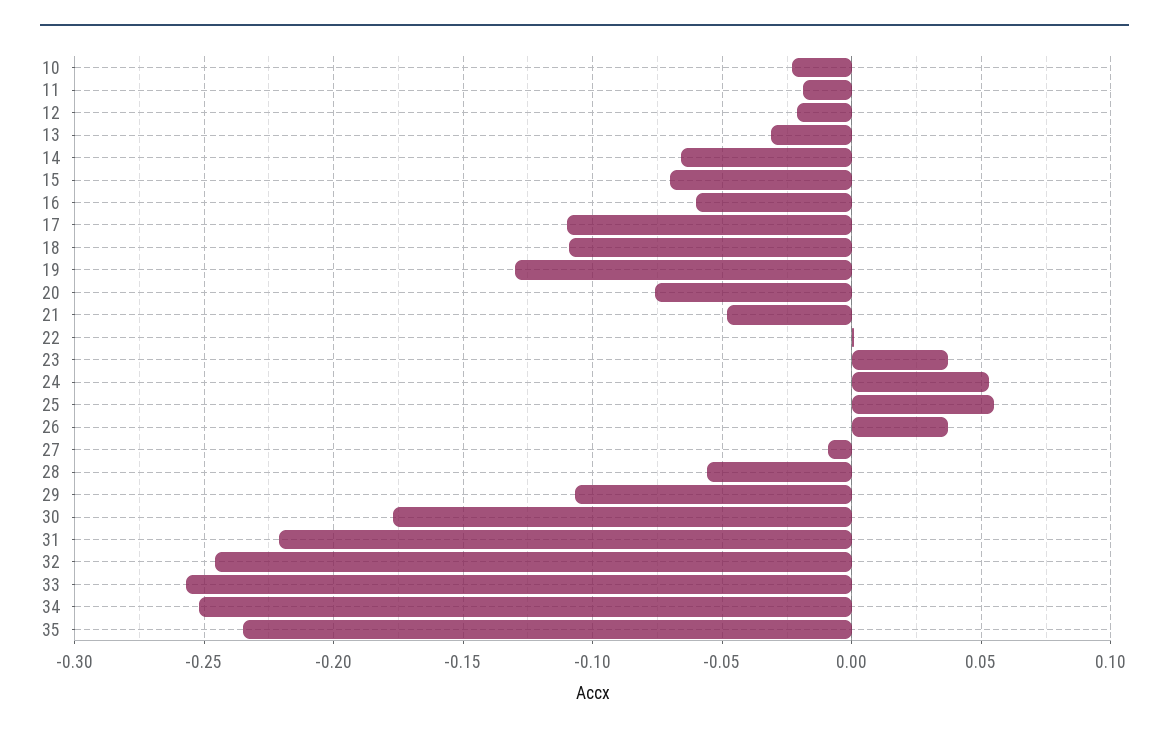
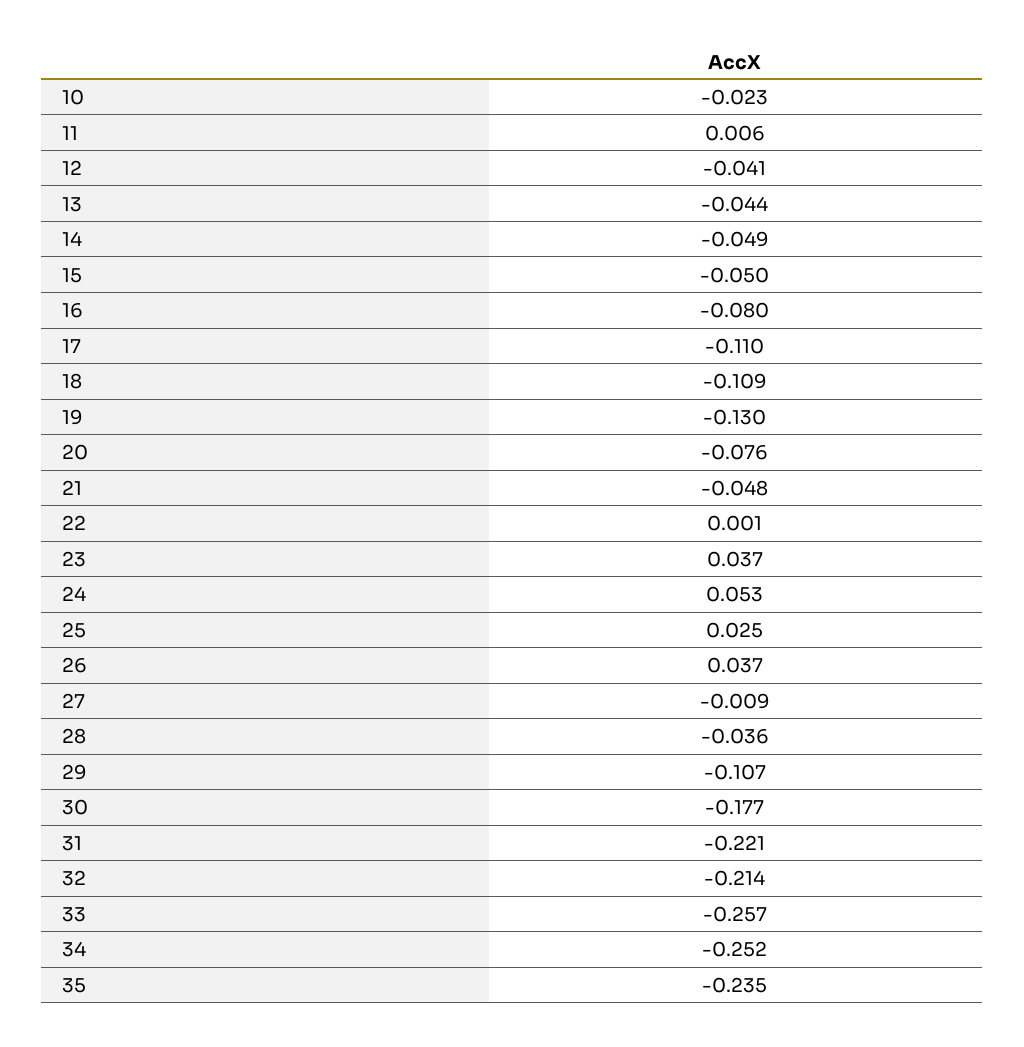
  {
    "10": -0.023,
-   "11": -0.02,
+   "11": 0.006,
-   "12": -0.02,
+   "12": -0.041,
-   "13": -0.03,
+   "13": -0.044,
-   "14": -0.065,
+   "14": -0.049,
-   "15": -0.07,
+   "15": -0.05,
-   "16": -0.06,
+   "16": -0.08,
    "17": -0.11,
    "18": -0.109,
    "19": -0.13,
    "20": -0.076,
    "21": -0.048,
    "22": 0.001,
    "23": 0.037,
    "24": 0.053,
-   "25": 0.055,
+   "25": 0.025,
    "26": 0.037,
    "27": -0.009,
-   "28": -0.055,
+   "28": -0.036,
    "29": -0.107,
    "30": -0.177,
    "31": -0.221,
-   "32": -0.245,
+   "32": -0.214,
    "33": -0.257,
    "34": -0.252,
    "35": -0.235
  }

